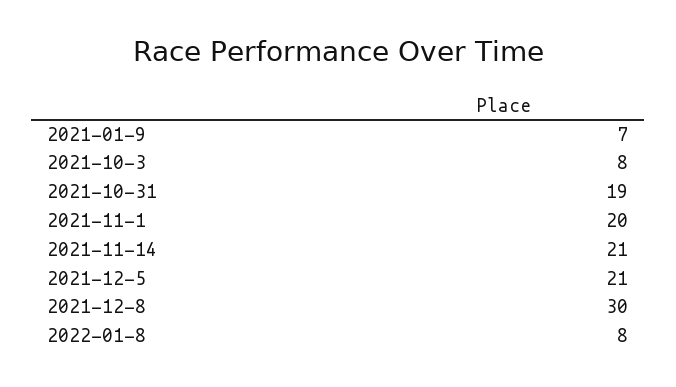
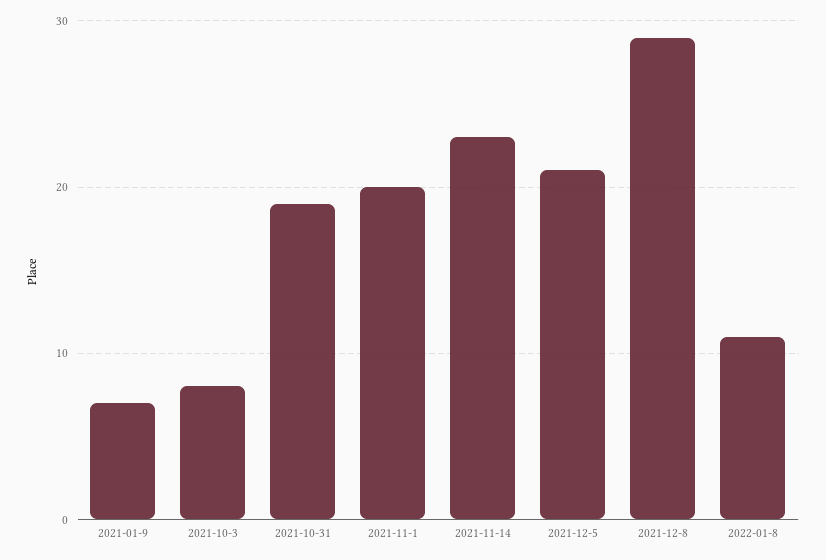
  {
    "2021-01-9": 7,
    "2021-10-3": 8,
    "2021-10-31": 19,
    "2021-11-1": 20,
-   "2021-11-14": 21,
+   "2021-11-14": 23,
    "2021-12-5": 21,
-   "2021-12-8": 30,
+   "2021-12-8": 29,
-   "2022-01-8": 8
+   "2022-01-8": 11
  }

